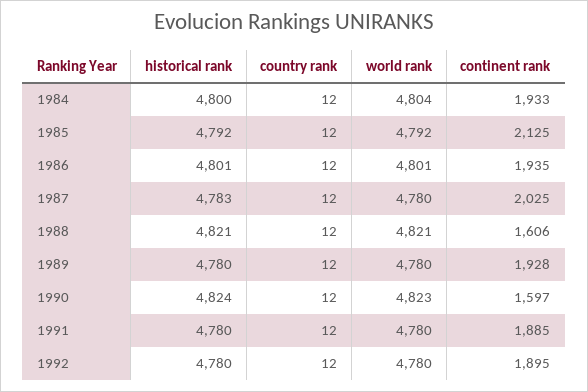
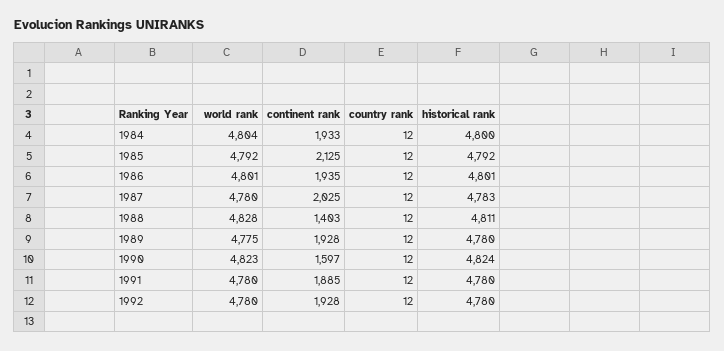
  {
    "historical rank": {
      "1984": 4800,
      "1985": 4792,
      "1986": 4801,
      "1987": 4783,
-     "1988": 4821,
+     "1988": 4811,
      "1989": 4780,
      "1990": 4824,
      "1991": 4780,
      "1992": 4780
    },
    "country rank": {
      "1984": 12,
      "1985": 12,
      "1986": 12,
      "1987": 12,
      "1988": 12,
      "1989": 12,
      "1990": 12,
      "1991": 12,
      "1992": 12
    },
    "world rank": {
      "1984": 4804,
      "1985": 4792,
      "1986": 4801,
      "1987": 4780,
-     "1988": 4821,
+     "1988": 4828,
-     "1989": 4780,
+     "1989": 4775,
      "1990": 4823,
      "1991": 4780,
      "1992": 4780
    },
    "continent rank": {
      "1984": 1933,
      "1985": 2125,
      "1986": 1935,
      "1987": 2025,
-     "1988": 1606,
+     "1988": 1403,
      "1989": 1928,
      "1990": 1597,
      "1991": 1885,
-     "1992": 1895
+     "1992": 1928
    }
  }

